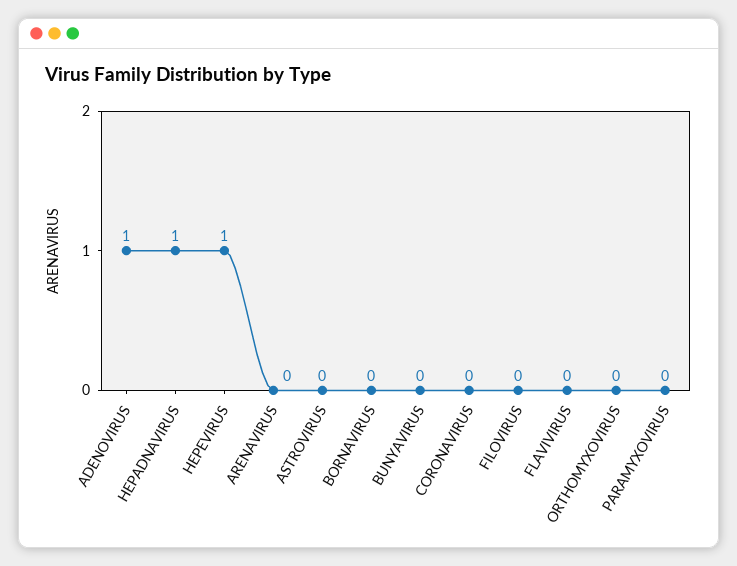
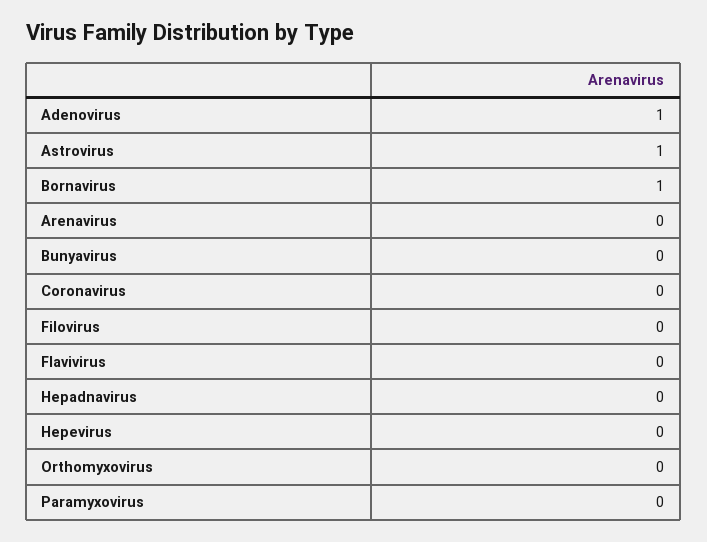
  {
    "ADENOVIRUS": 1,
-   "HEPADNAVIRUS": 1,
+   "HEPADNAVIRUS": 0,
-   "HEPEVIRUS": 1,
+   "HEPEVIRUS": 0,
    "ARENAVIRUS": 0,
-   "ASTROVIRUS": 0,
+   "ASTROVIRUS": 1,
-   "BORNAVIRUS": 0,
+   "BORNAVIRUS": 1,
    "BUNYAVIRUS": 0,
    "CORONAVIRUS": 0,
    "FILOVIRUS": 0,
    "FLAVIVIRUS": 0,
    "ORTHOMYXOVIRUS": 0,
    "PARAMYXOVIRUS": 0
  }

